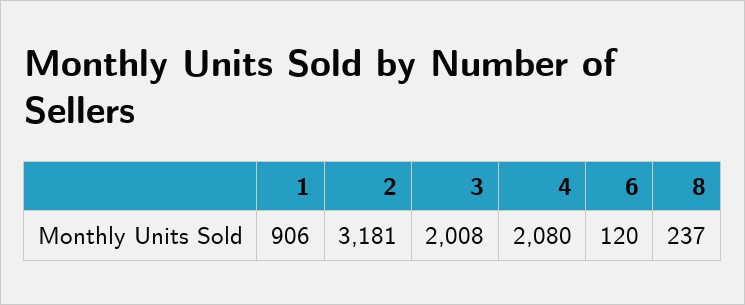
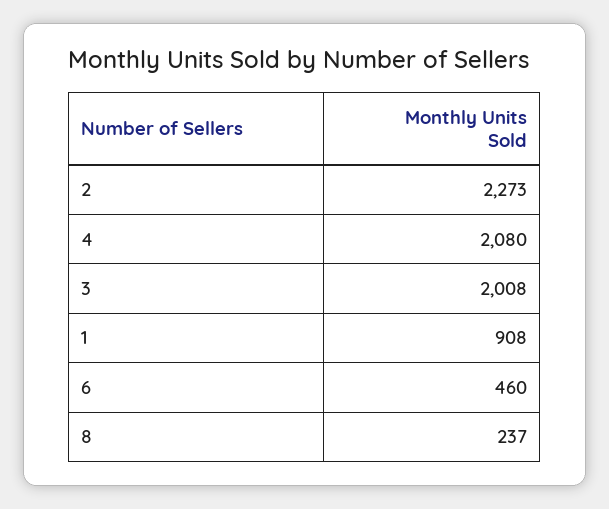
  {
-   "1": 906,
+   "1": 908,
-   "2": 3181,
+   "2": 2273,
    "3": 2008,
    "4": 2080,
-   "6": 120,
+   "6": 460,
    "8": 237
  }

